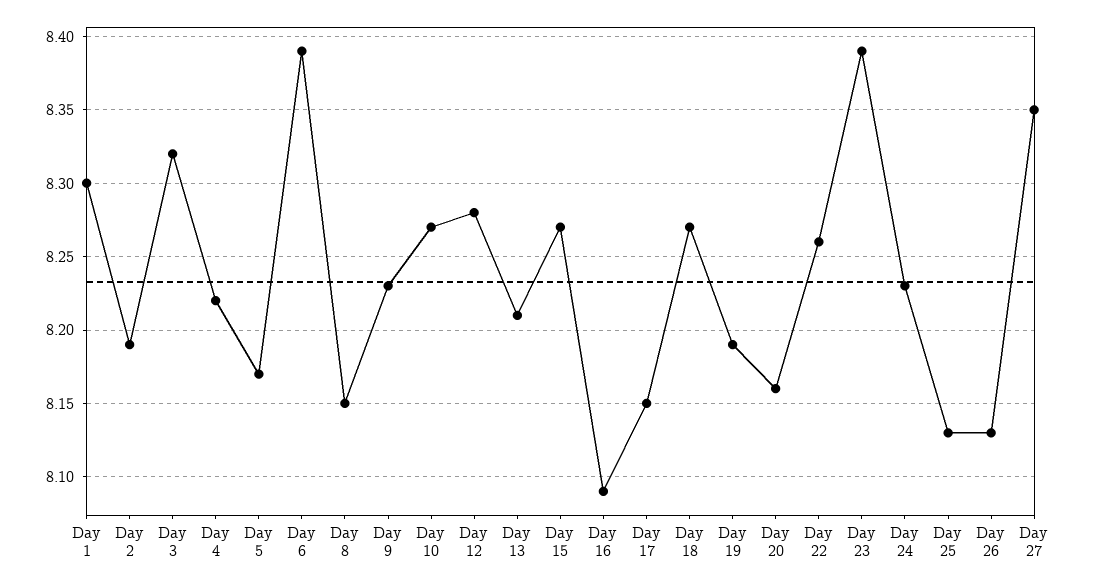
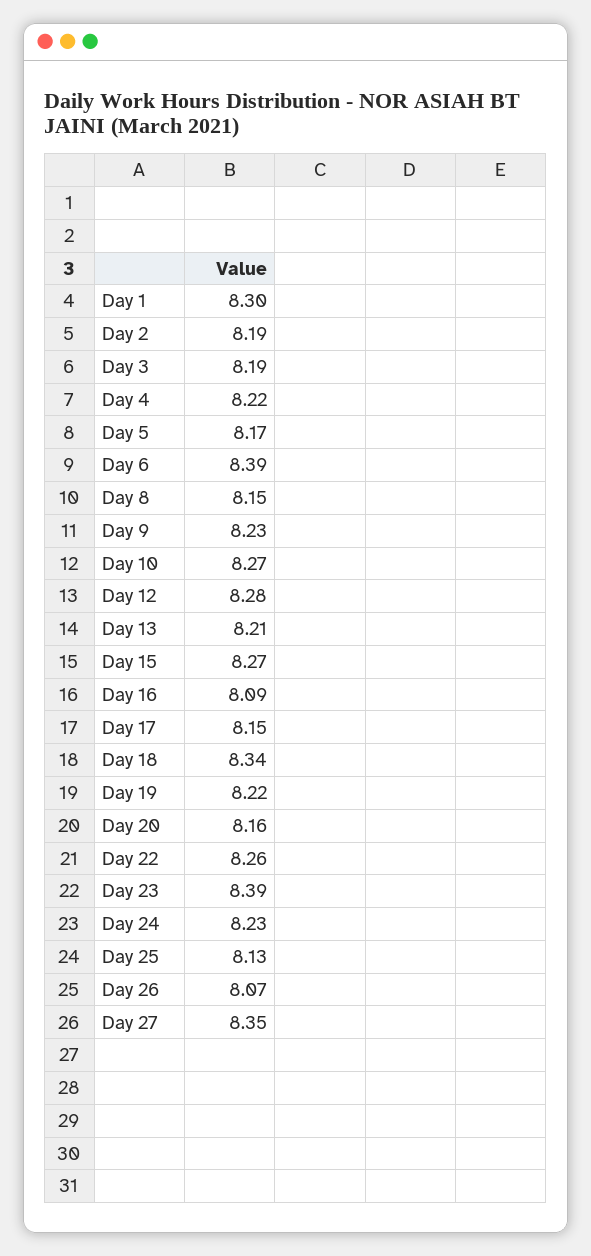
  {
    "Day 1": 8.3,
    "Day 2": 8.19,
-   "Day 3": 8.32,
+   "Day 3": 8.19,
    "Day 4": 8.22,
    "Day 5": 8.17,
    "Day 6": 8.39,
    "Day 8": 8.15,
    "Day 9": 8.23,
    "Day 10": 8.27,
    "Day 12": 8.28,
    "Day 13": 8.21,
    "Day 15": 8.27,
    "Day 16": 8.09,
    "Day 17": 8.15,
-   "Day 18": 8.27,
+   "Day 18": 8.34,
-   "Day 19": 8.19,
+   "Day 19": 8.22,
    "Day 20": 8.16,
    "Day 22": 8.26,
    "Day 23": 8.39,
    "Day 24": 8.23,
    "Day 25": 8.13,
-   "Day 26": 8.13,
+   "Day 26": 8.07,
    "Day 27": 8.35
  }

